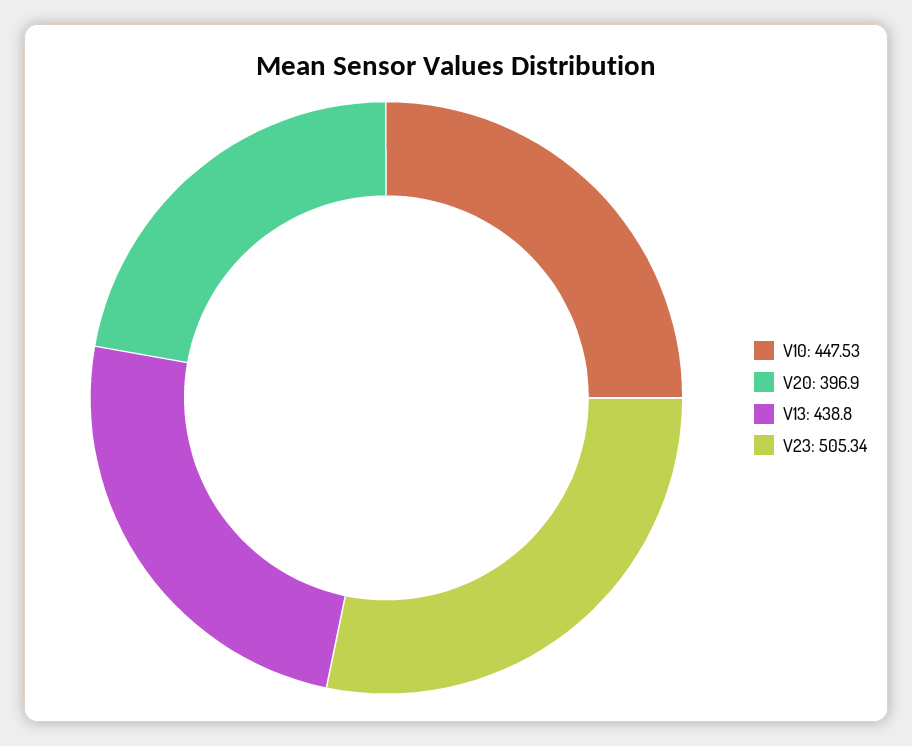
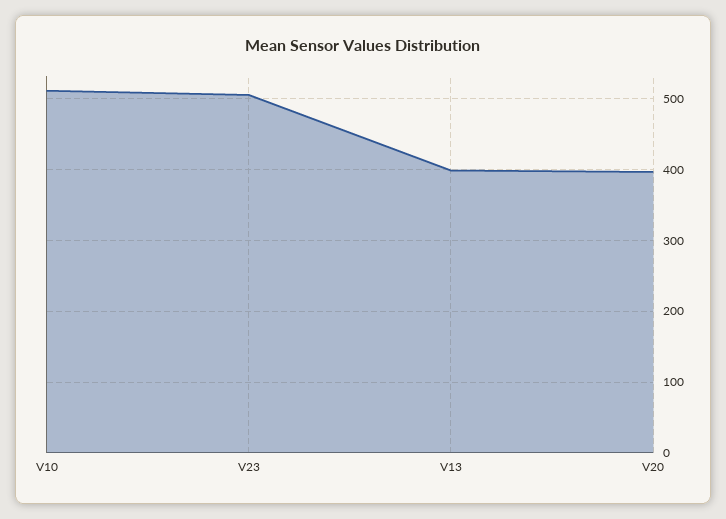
  {
-   "V10": 447.53,
+   "V10": 510,
    "V20": 396.9,
-   "V13": 438.8,
+   "V13": 400,
    "V23": 505.34
  }

